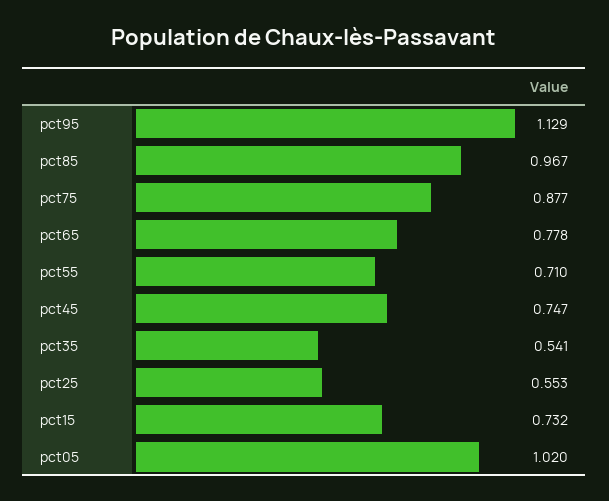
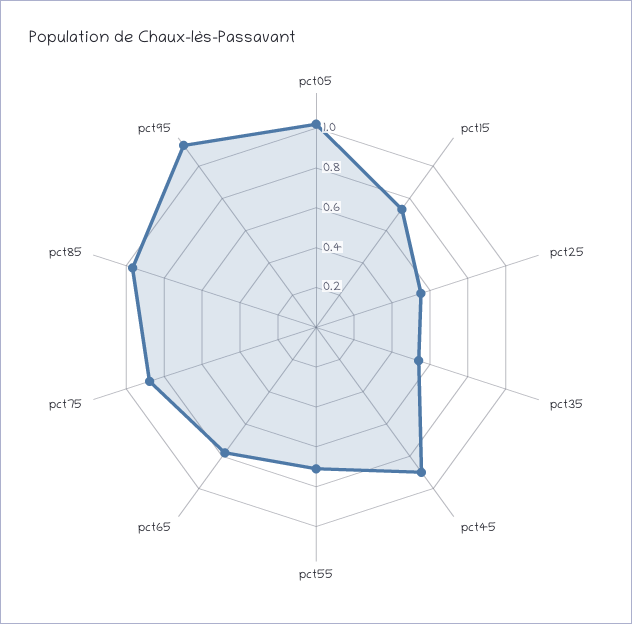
  {
    "pct95": 1.129,
    "pct85": 0.967,
    "pct75": 0.877,
    "pct65": 0.778,
    "pct55": 0.71,
-   "pct45": 0.747,
+   "pct45": 0.9,
    "pct35": 0.541,
    "pct25": 0.553,
    "pct15": 0.732,
    "pct05": 1.02
  }

